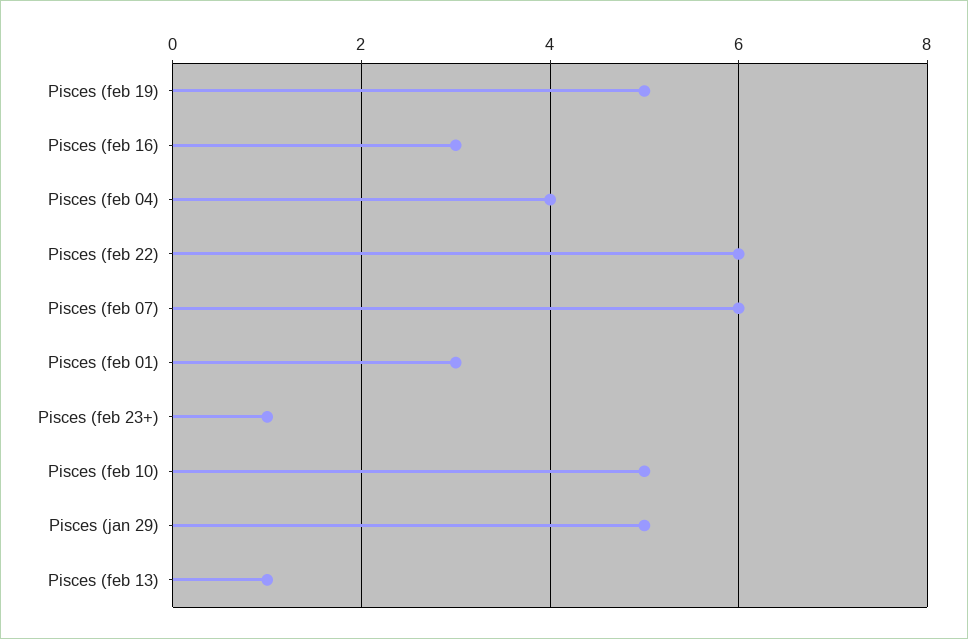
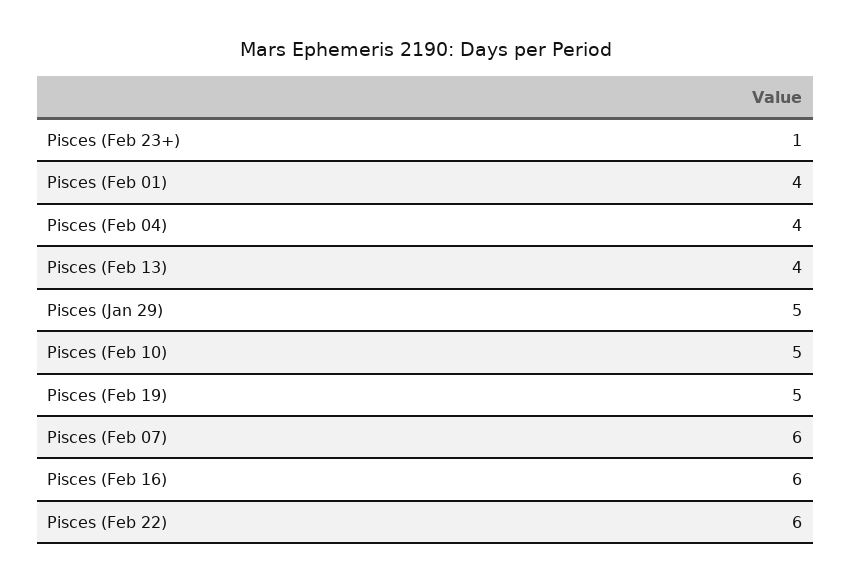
  {
    "Pisces (feb 19)": 5,
-   "Pisces (feb 16)": 3,
+   "Pisces (feb 16)": 6,
    "Pisces (feb 04)": 4,
    "Pisces (feb 22)": 6,
    "Pisces (feb 07)": 6,
-   "Pisces (feb 01)": 3,
+   "Pisces (feb 01)": 4,
    "Pisces (feb 23+)": 1,
    "Pisces (feb 10)": 5,
    "Pisces (jan 29)": 5,
-   "Pisces (feb 13)": 1
+   "Pisces (feb 13)": 4
  }

